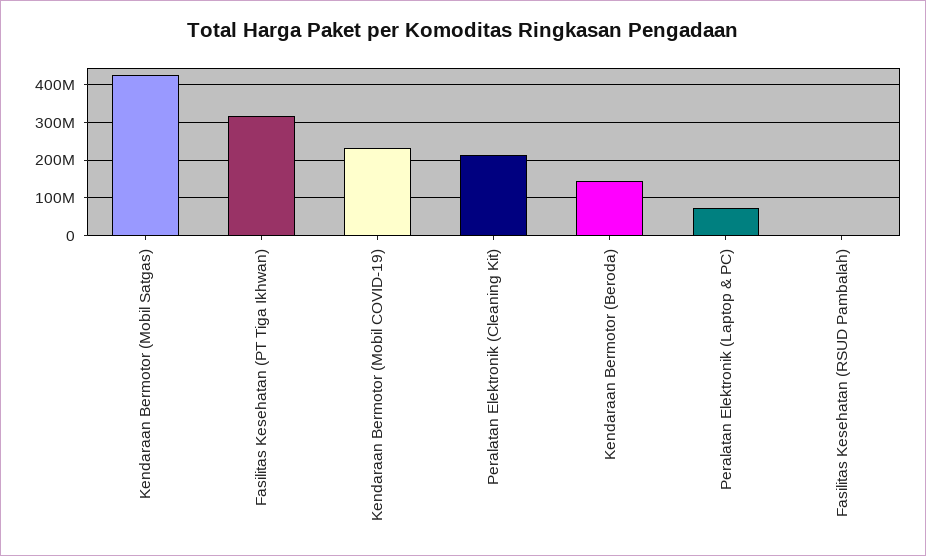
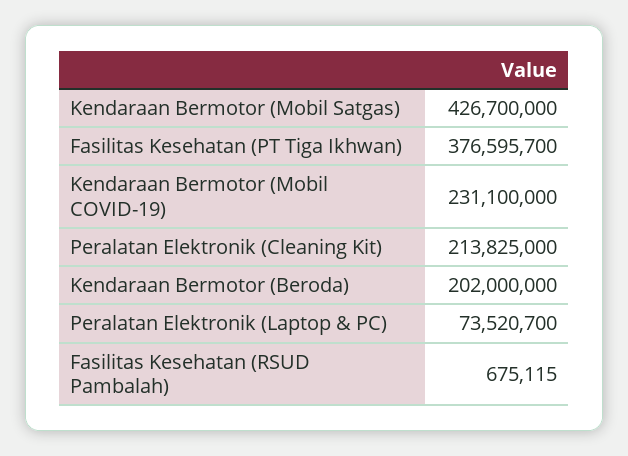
  {
    "Kendaraan Bermotor (Mobil Satgas)": 426700000,
-   "Fasilitas Kesehatan (PT Tiga Ikhwan)": 320000000,
+   "Fasilitas Kesehatan (PT Tiga Ikhwan)": 376595700,
    "Kendaraan Bermotor (Mobil COVID-19)": 231100000,
    "Peralatan Elektronik (Cleaning Kit)": 213825000,
-   "Kendaraan Bermotor (Beroda)": 140000000,
+   "Kendaraan Bermotor (Beroda)": 202000000,
    "Peralatan Elektronik (Laptop & PC)": 73520700,
    "Fasilitas Kesehatan (RSUD Pambalah)": 675115
  }

